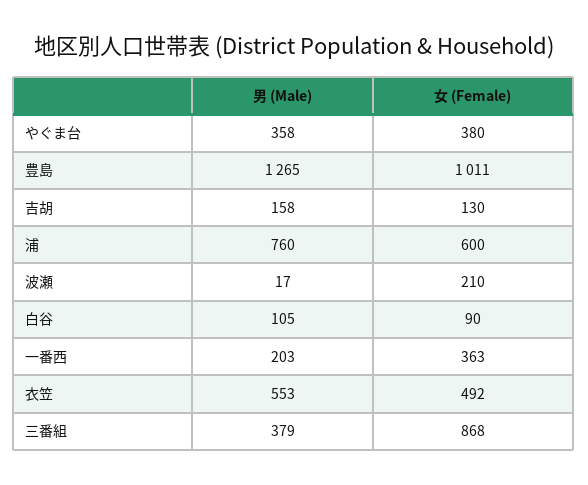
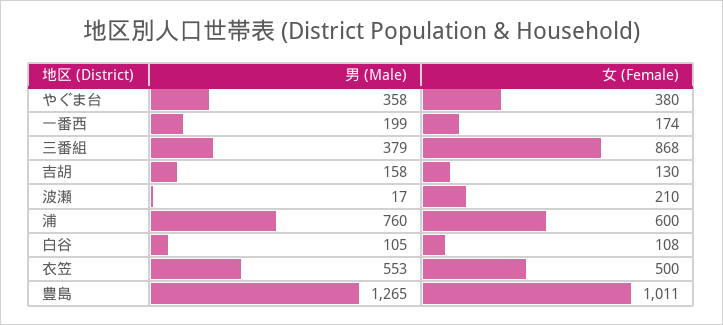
  {
    "男 (Male)": {
      "やぐま台": 358,
      "豊島": 1265,
      "吉胡": 158,
      "浦": 760,
      "波瀬": 17,
      "白谷": 105,
-     "一番西": 203,
+     "一番西": 199,
      "衣笠": 553,
      "三番組": 379
    },
    "女 (Female)": {
      "やぐま台": 380,
      "豊島": 1011,
      "吉胡": 130,
      "浦": 600,
      "波瀬": 210,
-     "白谷": 90,
+     "白谷": 108,
-     "一番西": 363,
+     "一番西": 174,
-     "衣笠": 492,
+     "衣笠": 500,
      "三番組": 868
    }
  }

